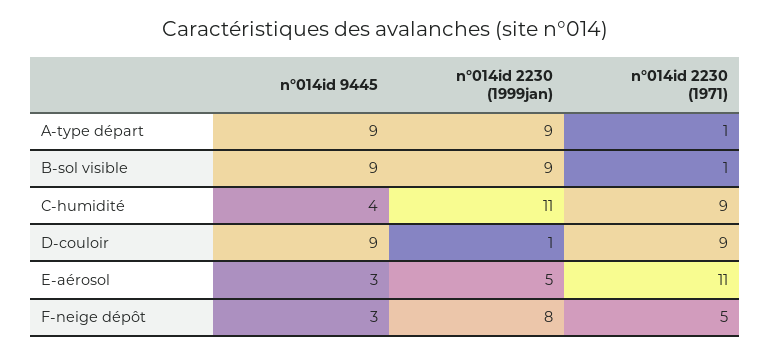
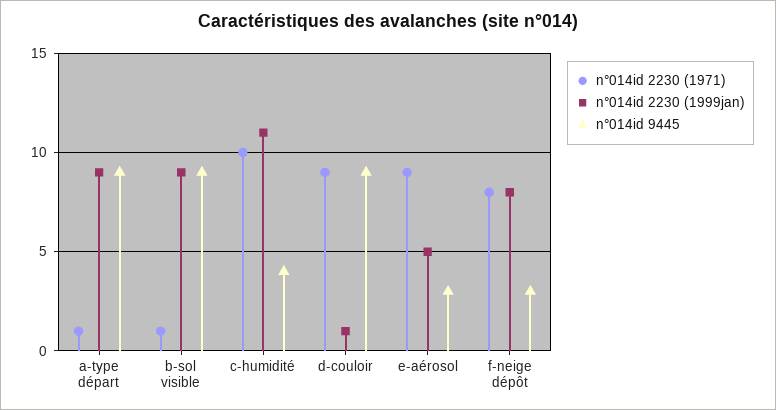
  {
    "n°014id 9445": {
      "A-type départ": 9,
      "B-sol visible": 9,
      "C-humidité": 4,
      "D-couloir": 9,
      "E-aérosol": 3,
      "F-neige dépôt": 3
    },
    "n°014id 2230 (1999jan)": {
      "A-type départ": 9,
      "B-sol visible": 9,
      "C-humidité": 11,
      "D-couloir": 1,
      "E-aérosol": 5,
      "F-neige dépôt": 8
    },
    "n°014id 2230 (1971)": {
      "A-type départ": 1,
      "B-sol visible": 1,
-     "C-humidité": 9,
+     "C-humidité": 10,
      "D-couloir": 9,
-     "E-aérosol": 11,
+     "E-aérosol": 9,
-     "F-neige dépôt": 5
+     "F-neige dépôt": 8
    }
  }

